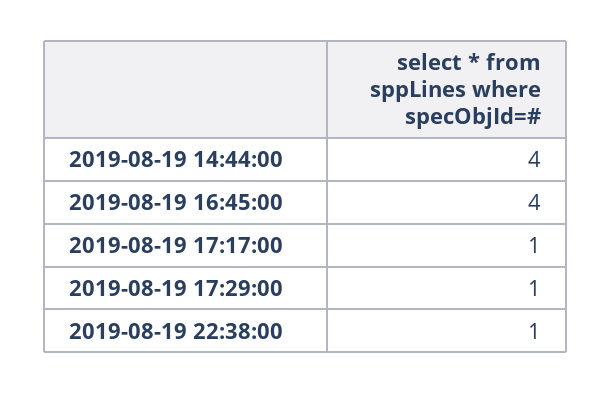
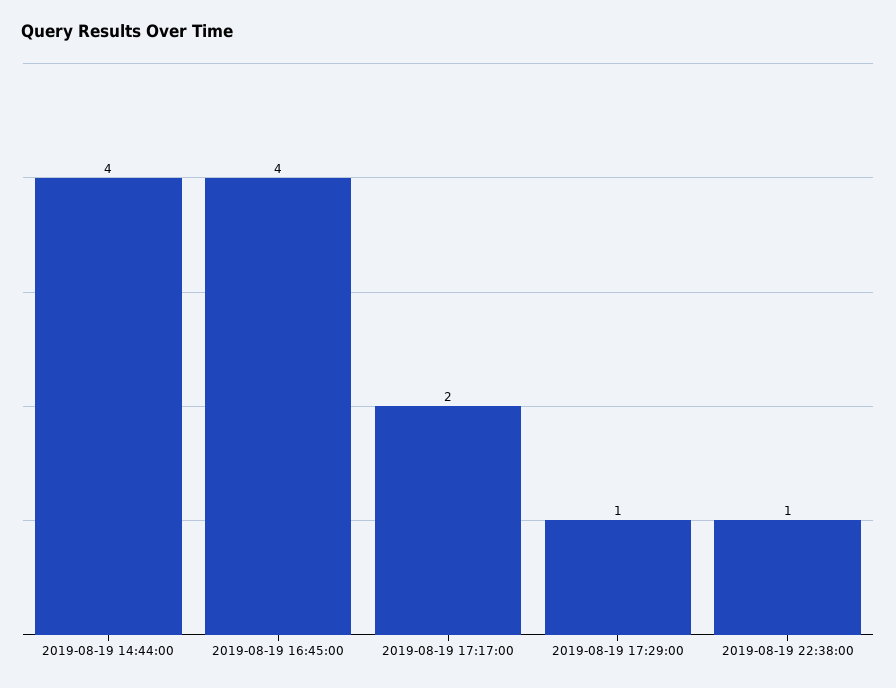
  {
    "2019-08-19 14:44:00": 4,
    "2019-08-19 16:45:00": 4,
-   "2019-08-19 17:17:00": 1,
+   "2019-08-19 17:17:00": 2,
    "2019-08-19 17:29:00": 1,
    "2019-08-19 22:38:00": 1
  }

